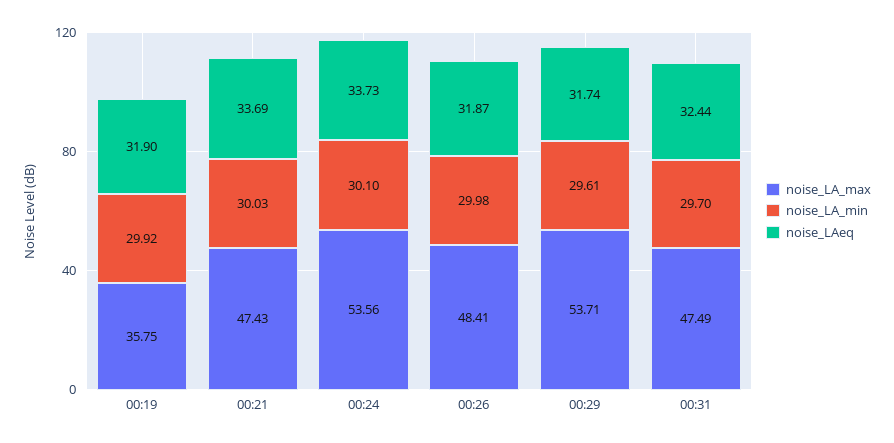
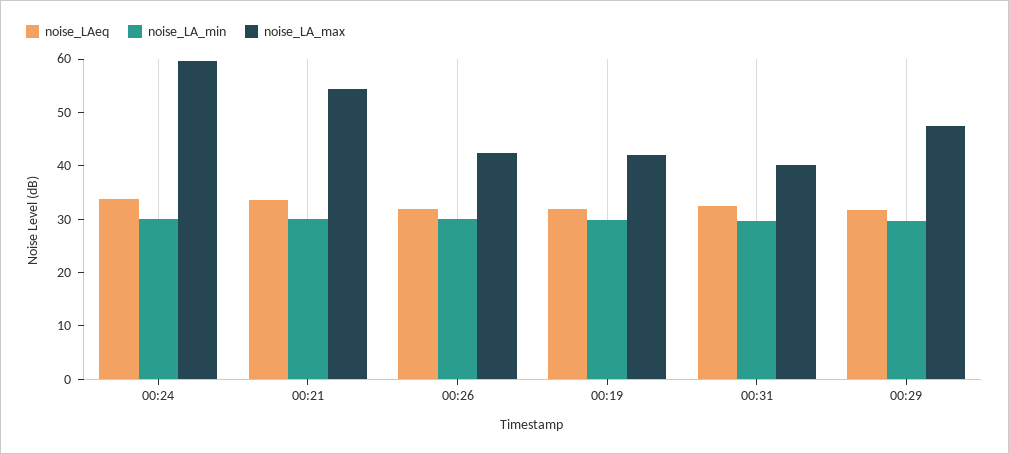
  {
    "noise_LA_max": {
-     "00:19": 35.75,
+     "00:19": 42,
-     "00:21": 47.43,
+     "00:21": 54,
-     "00:24": 53.56,
+     "00:24": 60,
-     "00:26": 48.41,
+     "00:26": 42,
-     "00:29": 53.71,
+     "00:29": 48,
-     "00:31": 47.49
+     "00:31": 40
    },
    "noise_LA_min": {
      "00:19": 29.92,
      "00:21": 30.03,
      "00:24": 30.1,
      "00:26": 29.98,
      "00:29": 29.61,
      "00:31": 29.7
    },
    "noise_LAeq": {
      "00:19": 31.9,
      "00:21": 33.69,
      "00:24": 33.73,
      "00:26": 31.87,
      "00:29": 31.74,
      "00:31": 32.44
    }
  }

